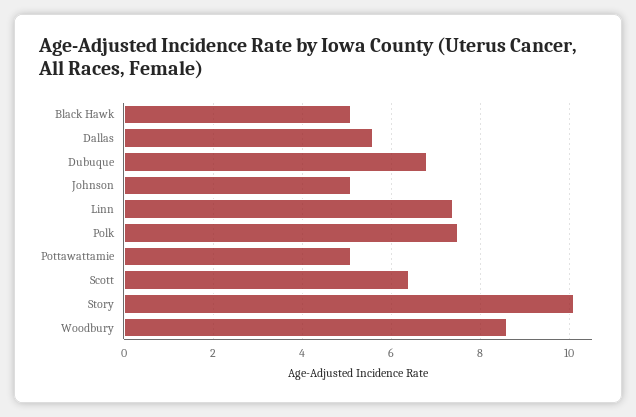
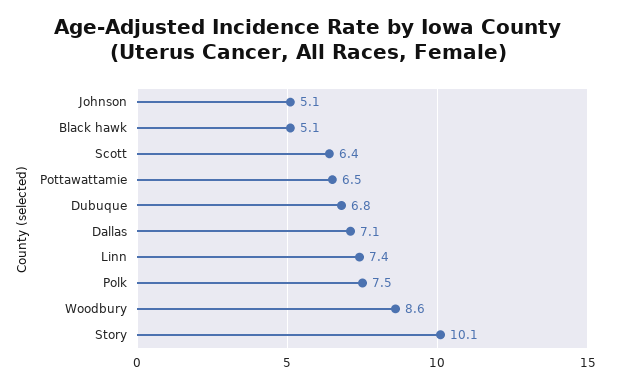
  {
    "Black Hawk": 5.1,
-   "Dallas": 5.5,
+   "Dallas": 7.1,
    "Dubuque": 6.8,
    "Johnson": 5.1,
    "Linn": 7.4,
    "Polk": 7.5,
-   "Pottawattamie": 5,
+   "Pottawattamie": 6.5,
    "Scott": 6.4,
    "Story": 10.1,
    "Woodbury": 8.6
  }

